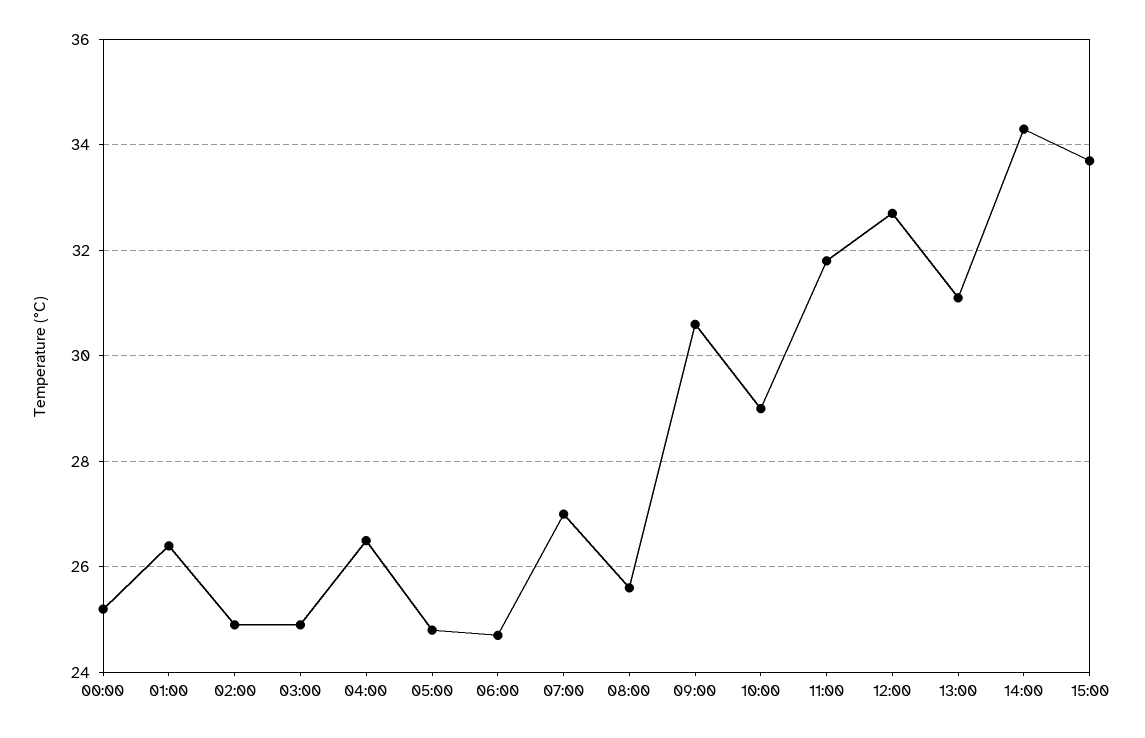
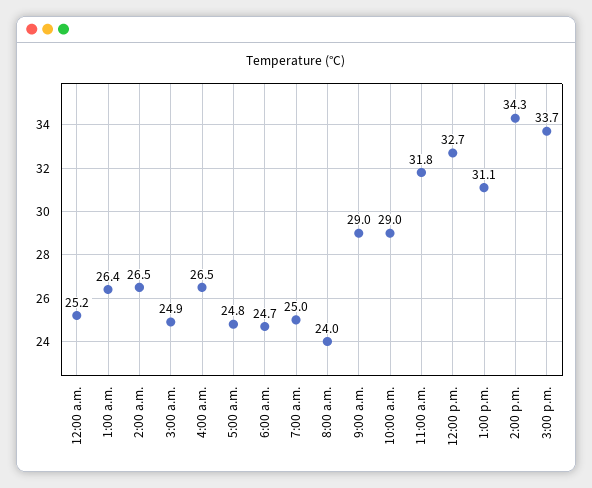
  {
    "00:00": 25.2,
    "01:00": 26.4,
-   "02:00": 25,
+   "02:00": 26.5,
    "03:00": 24.9,
    "04:00": 26.5,
    "05:00": 24.8,
    "06:00": 24.7,
-   "07:00": 27,
+   "07:00": 25,
-   "08:00": 25.5,
+   "08:00": 24,
-   "09:00": 30.5,
+   "09:00": 29,
    "10:00": 29,
    "11:00": 31.8,
    "12:00": 32.7,
    "13:00": 31.1,
    "14:00": 34.3,
    "15:00": 33.7
  }

